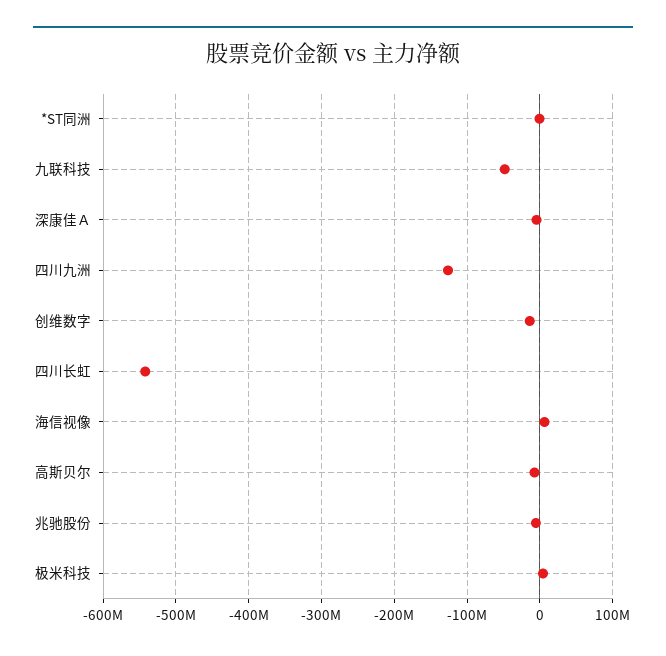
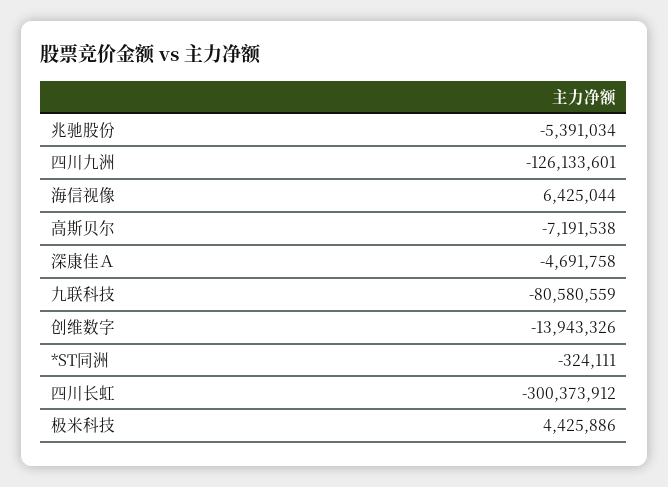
  {
    "*ST同洲": -324111,
-   "九联科技": -50000000,
+   "九联科技": -80580559,
    "深康佳Ａ": -4691758,
    "四川九洲": -126133601,
    "创维数字": -13943326,
-   "四川长虹": -540000000,
+   "四川长虹": -300373912,
    "海信视像": 6425044,
    "高斯贝尔": -7191538,
    "兆驰股份": -5391034,
    "极米科技": 4425886
  }

